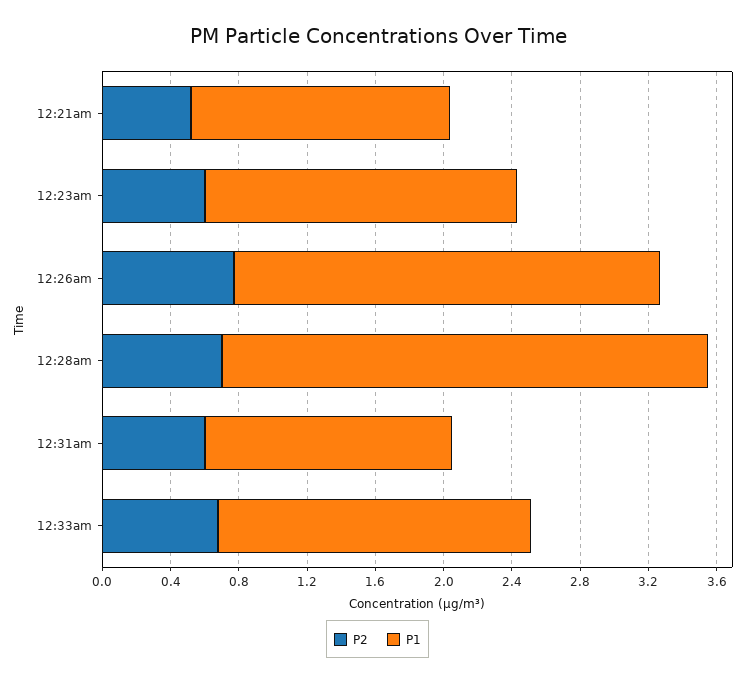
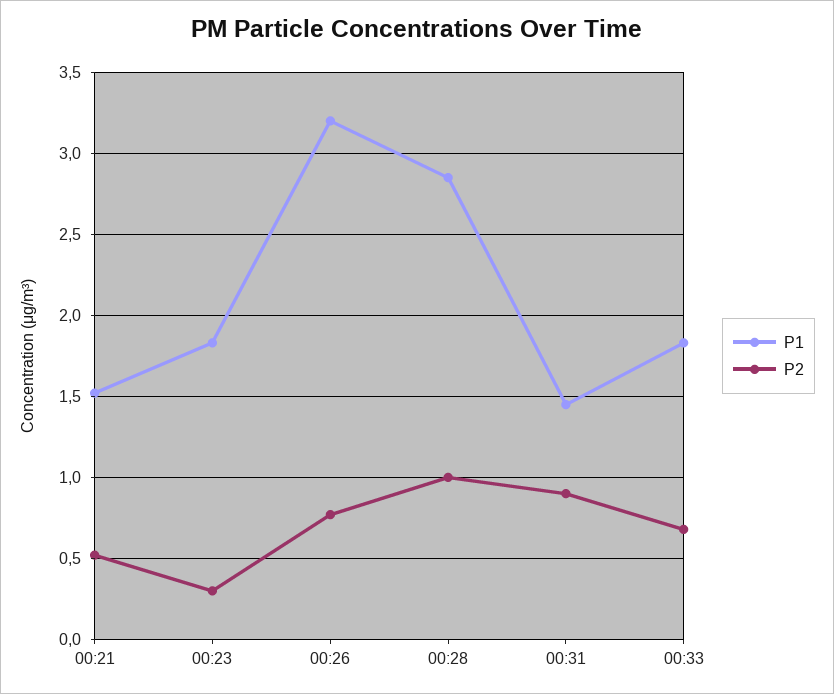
  {
    "P2": {
      "12:21am": 0.5,
-     "12:23am": 0.6,
+     "12:23am": 0.3,
      "12:26am": 0.75,
-     "12:28am": 0.7,
+     "12:28am": 1,
-     "12:31am": 0.6,
+     "12:31am": 0.9,
      "12:33am": 0.7
    },
    "P1": {
      "12:21am": 1.5,
      "12:23am": 1.85,
-     "12:26am": 2.5,
+     "12:26am": 3.2,
      "12:28am": 2.85,
      "12:31am": 1.45,
      "12:33am": 1.85
    }
  }

